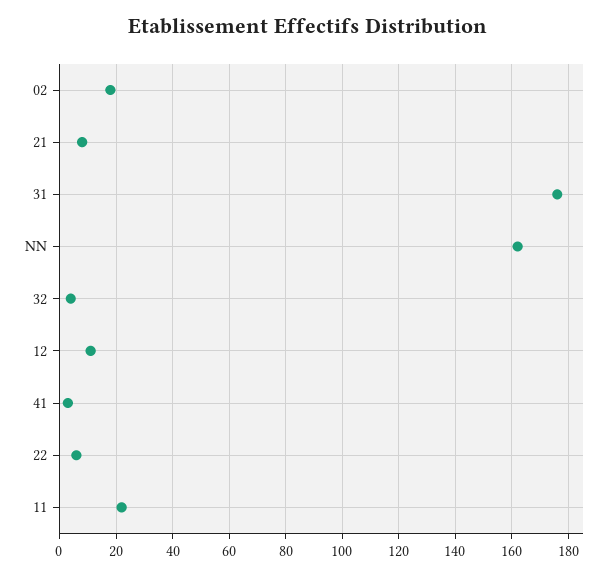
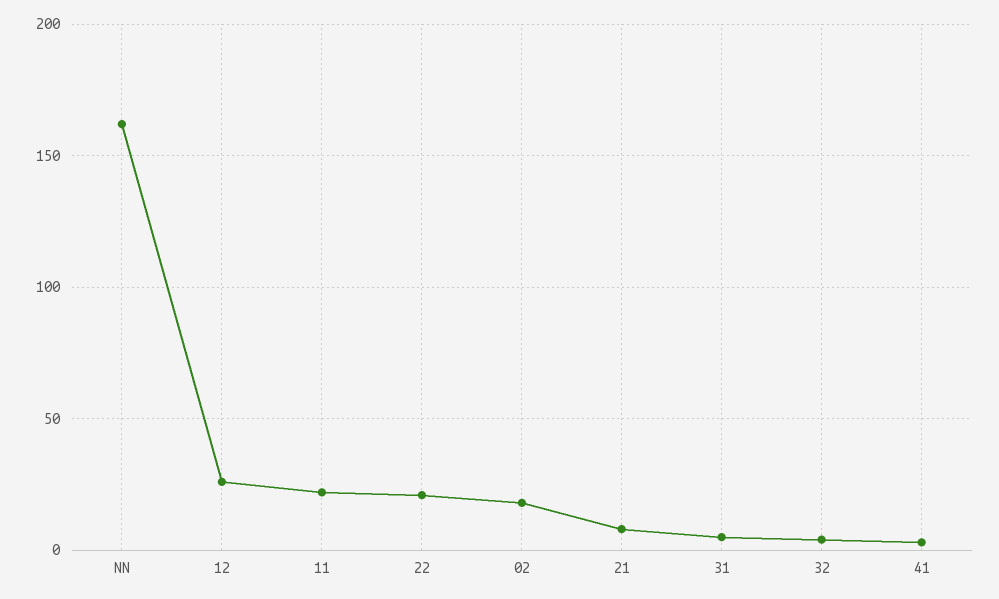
  {
    "02": 20,
    "21": 10,
-   "31": 175,
+   "31": 5,
    "NN": 160,
    "32": 5,
-   "12": 10,
+   "12": 25,
    "41": 5,
-   "22": 5,
+   "22": 20,
    "11": 20
  }

